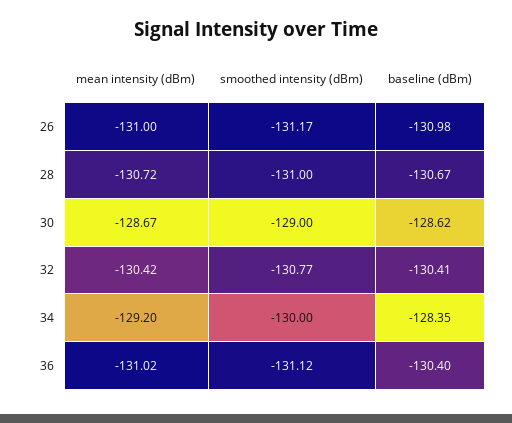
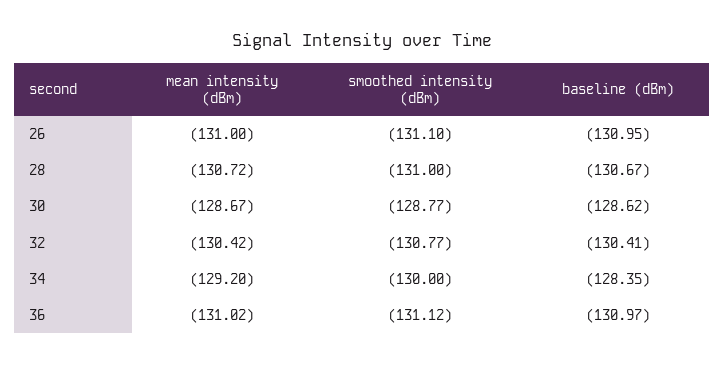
  {
    "mean intensity (dBm)": {
      "26": -131,
      "28": -130.72,
      "30": -128.67,
      "32": -130.42,
      "34": -129.2,
      "36": -131.02
    },
    "smoothed intensity (dBm)": {
-     "26": -131.17,
+     "26": -131.1,
      "28": -131,
-     "30": -129,
+     "30": -128.77,
      "32": -130.77,
      "34": -130,
      "36": -131.12
    },
    "baseline (dBm)": {
-     "26": -130.98,
+     "26": -130.95,
      "28": -130.67,
      "30": -128.62,
      "32": -130.41,
      "34": -128.35,
-     "36": -130.4
+     "36": -130.97
    }
  }

